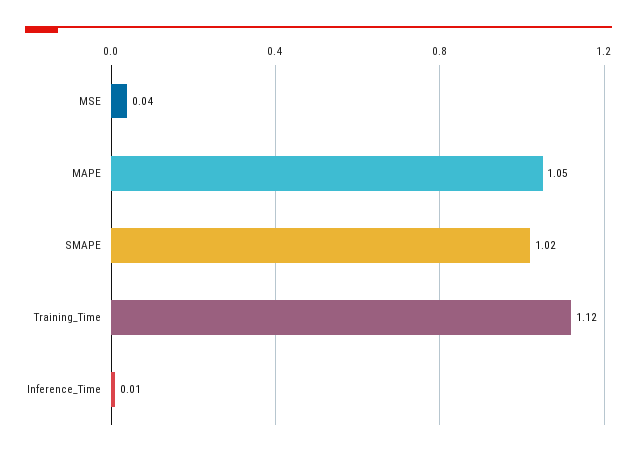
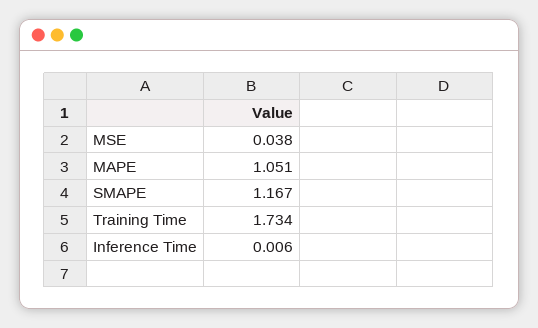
  {
    "MSE": 0.038,
    "MAPE": 1.051,
-   "SMAPE": 1.02,
+   "SMAPE": 1.167,
-   "Training_Time": 1.12,
+   "Training_Time": 1.734,
    "Inference_Time": 0.006
  }

